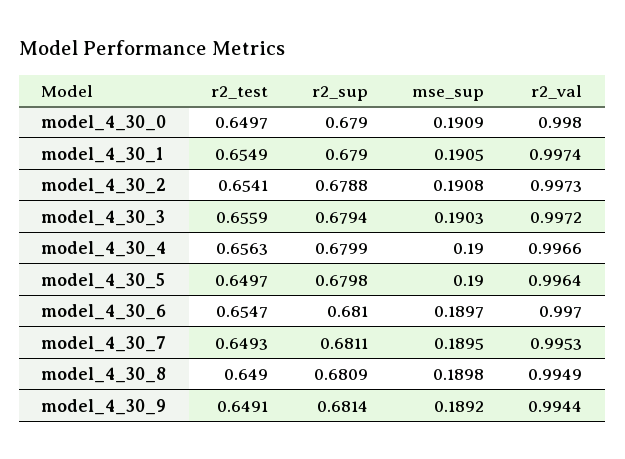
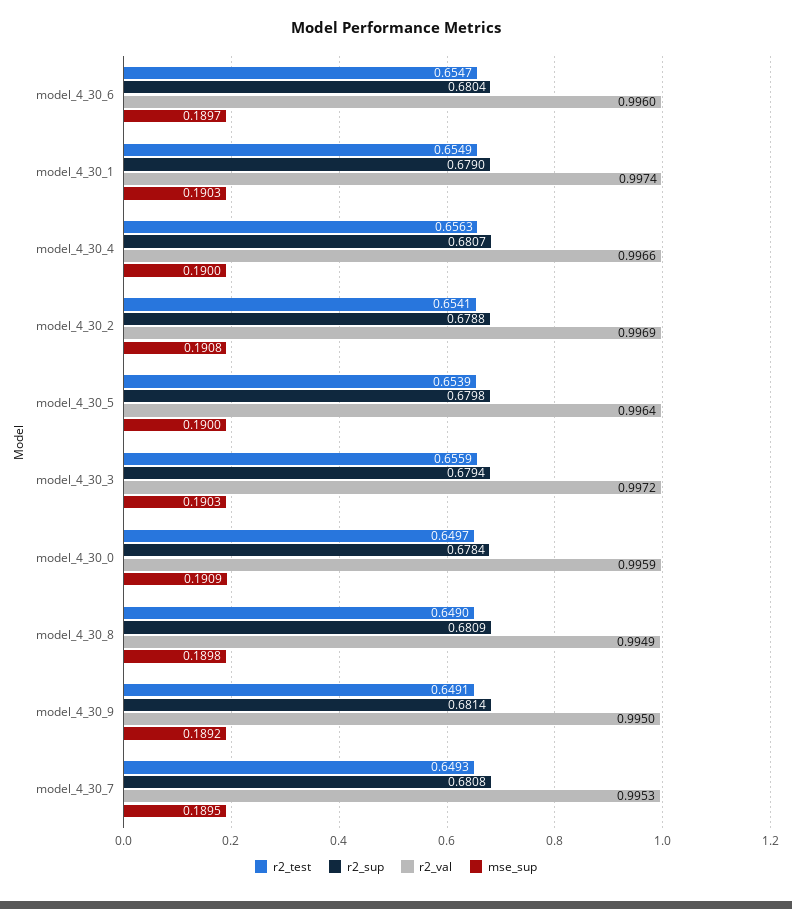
  {
    "r2_test": {
      "model_4_30_0": 0.6497,
      "model_4_30_1": 0.6549,
      "model_4_30_2": 0.6541,
      "model_4_30_3": 0.6559,
      "model_4_30_4": 0.6563,
-     "model_4_30_5": 0.6497,
+     "model_4_30_5": 0.6539,
      "model_4_30_6": 0.6547,
      "model_4_30_7": 0.6493,
      "model_4_30_8": 0.649,
      "model_4_30_9": 0.6491
    },
    "r2_sup": {
-     "model_4_30_0": 0.679,
+     "model_4_30_0": 0.6784,
      "model_4_30_1": 0.679,
      "model_4_30_2": 0.6788,
      "model_4_30_3": 0.6794,
-     "model_4_30_4": 0.6799,
+     "model_4_30_4": 0.6807,
      "model_4_30_5": 0.6798,
-     "model_4_30_6": 0.681,
+     "model_4_30_6": 0.6804,
-     "model_4_30_7": 0.6811,
+     "model_4_30_7": 0.6808,
      "model_4_30_8": 0.6809,
      "model_4_30_9": 0.6814
    },
    "mse_sup": {
      "model_4_30_0": 0.1909,
-     "model_4_30_1": 0.1905,
+     "model_4_30_1": 0.1903,
      "model_4_30_2": 0.1908,
      "model_4_30_3": 0.1903,
      "model_4_30_4": 0.19,
      "model_4_30_5": 0.19,
      "model_4_30_6": 0.1897,
      "model_4_30_7": 0.1895,
      "model_4_30_8": 0.1898,
      "model_4_30_9": 0.1892
    },
    "r2_val": {
-     "model_4_30_0": 0.998,
+     "model_4_30_0": 0.9959,
      "model_4_30_1": 0.9974,
-     "model_4_30_2": 0.9973,
+     "model_4_30_2": 0.9969,
      "model_4_30_3": 0.9972,
      "model_4_30_4": 0.9966,
      "model_4_30_5": 0.9964,
-     "model_4_30_6": 0.997,
+     "model_4_30_6": 0.996,
      "model_4_30_7": 0.9953,
      "model_4_30_8": 0.9949,
-     "model_4_30_9": 0.9944
+     "model_4_30_9": 0.995
    }
  }

